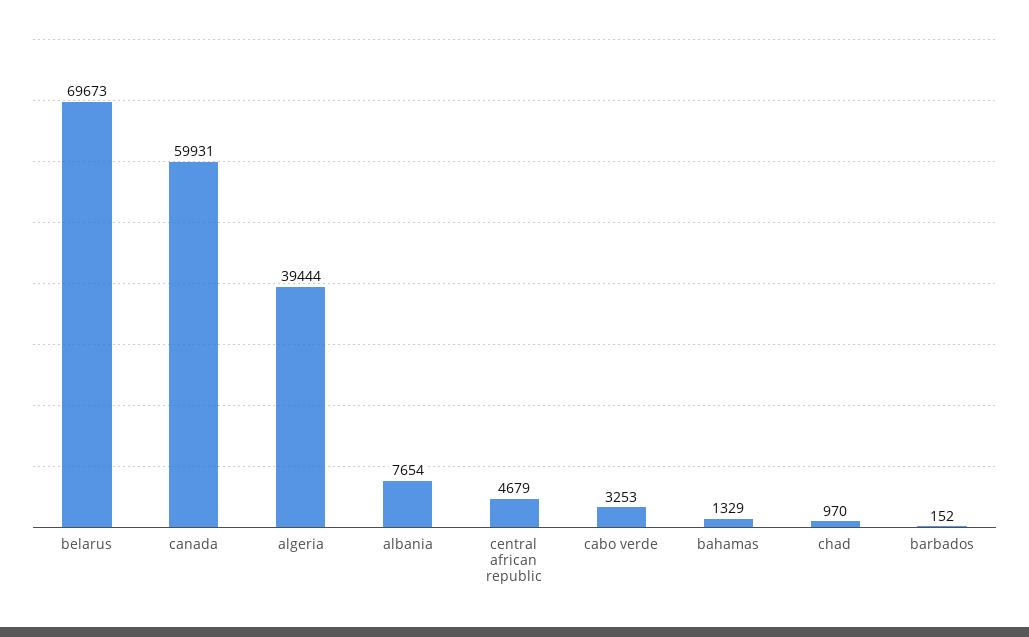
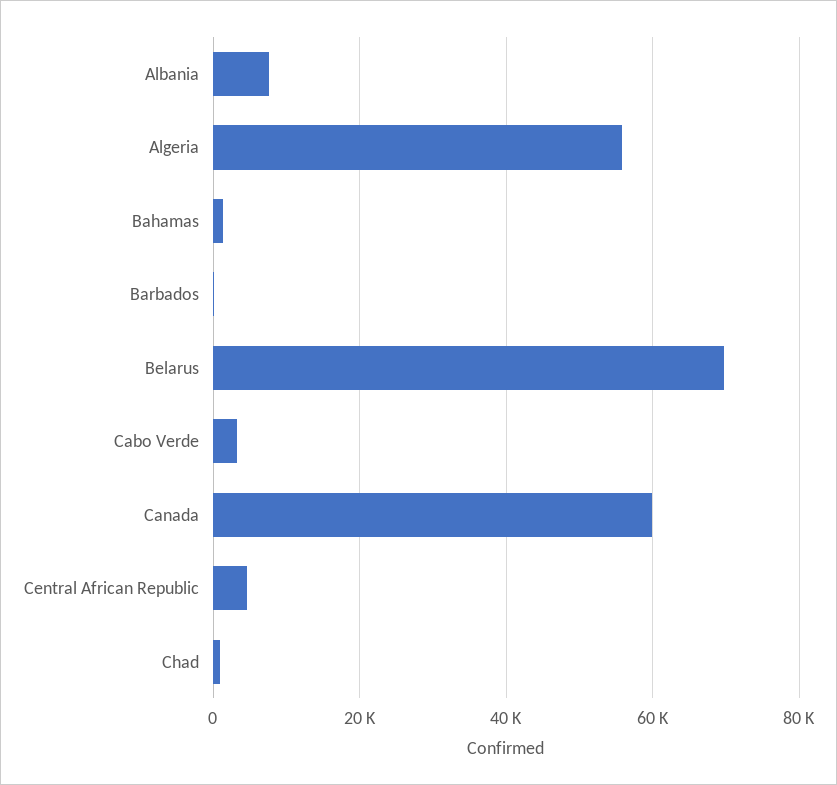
  {
    "belarus": 69673,
    "canada": 59931,
-   "algeria": 39444,
+   "algeria": 56000,
    "albania": 7654,
    "central african republic": 4679,
    "cabo verde": 3253,
    "bahamas": 1329,
    "chad": 970,
    "barbados": 152
  }

